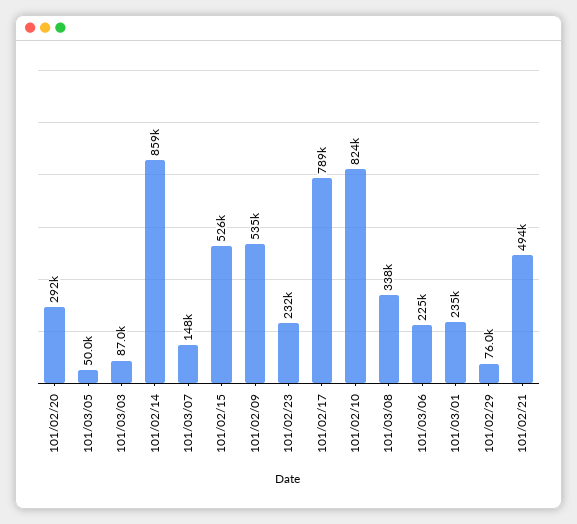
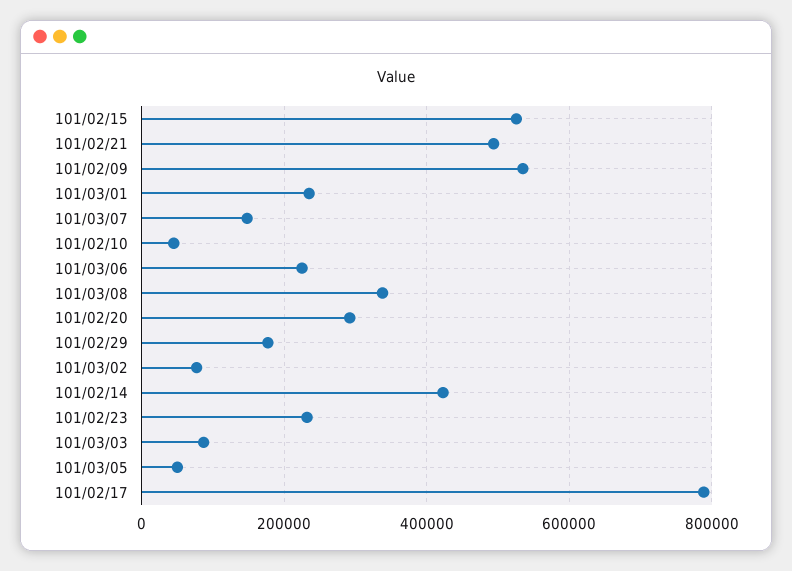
  {
    "101/02/20": 292000,
    "101/03/05": 50000,
    "101/03/03": 87000,
-   "101/02/14": 859000,
+   "101/02/14": 420000,
    "101/03/07": 148000,
    "101/02/15": 526000,
    "101/02/09": 535000,
    "101/02/23": 232000,
    "101/02/17": 789000,
-   "101/02/10": 824000,
+   "101/02/10": 40000,
    "101/03/08": 338000,
    "101/03/06": 225000,
    "101/03/01": 235000,
-   "101/02/29": 76000,
+   "101/02/29": 180000,
-   "101/02/21": 494000
+   "101/02/21": 494000,
+   "101/03/02": 80000
  }

